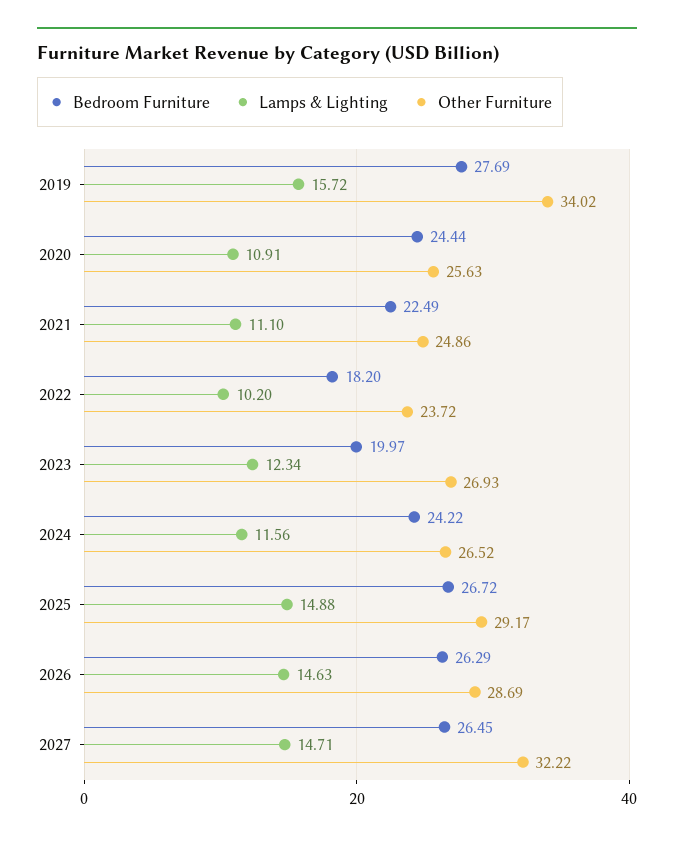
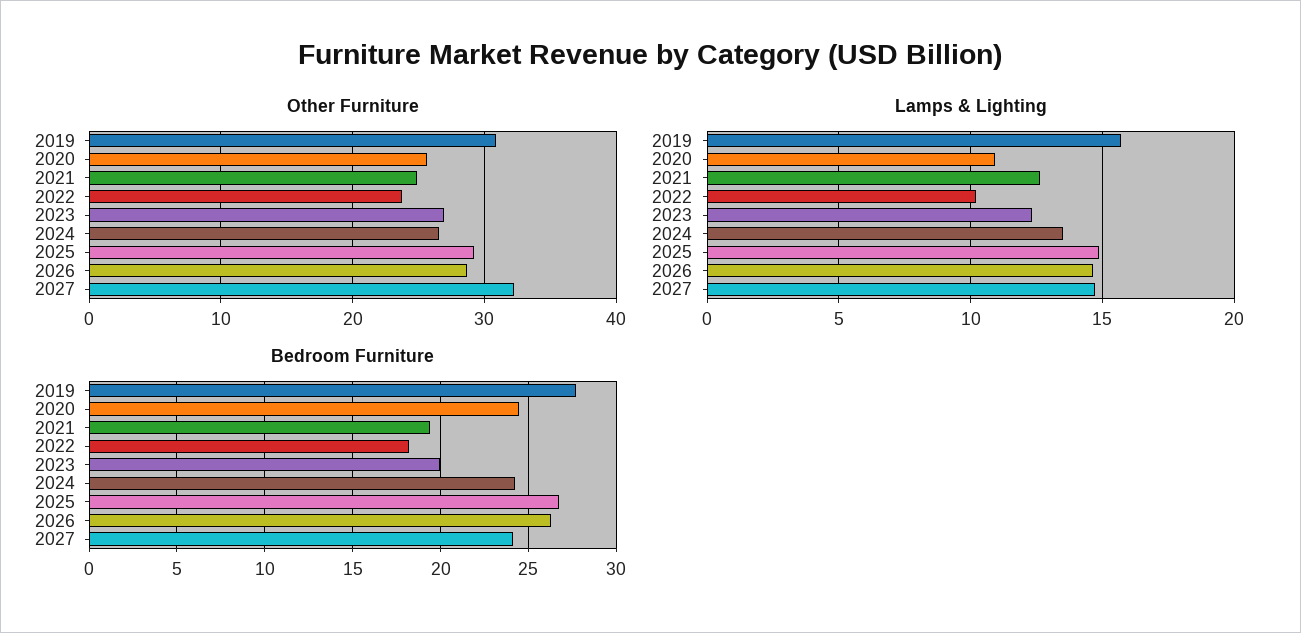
  {
    "Bedroom Furniture": {
      "2019": 27.69,
      "2020": 24.44,
-     "2021": 22.49,
+     "2021": 19.5,
      "2022": 18.2,
      "2023": 19.97,
      "2024": 24.22,
      "2025": 26.72,
      "2026": 26.29,
-     "2027": 26.45
+     "2027": 24
    },
    "Lamps & Lighting": {
      "2019": 15.72,
      "2020": 10.91,
-     "2021": 11.1,
+     "2021": 12.5,
      "2022": 10.2,
      "2023": 12.34,
-     "2024": 11.56,
+     "2024": 13.5,
      "2025": 14.88,
      "2026": 14.63,
      "2027": 14.71
    },
    "Other Furniture": {
-     "2019": 34.02,
+     "2019": 31,
      "2020": 25.63,
      "2021": 24.86,
      "2022": 23.72,
      "2023": 26.93,
      "2024": 26.52,
      "2025": 29.17,
      "2026": 28.69,
      "2027": 32.22
    }
  }

